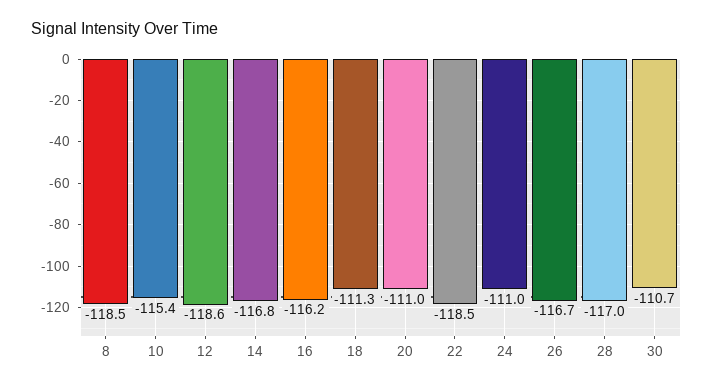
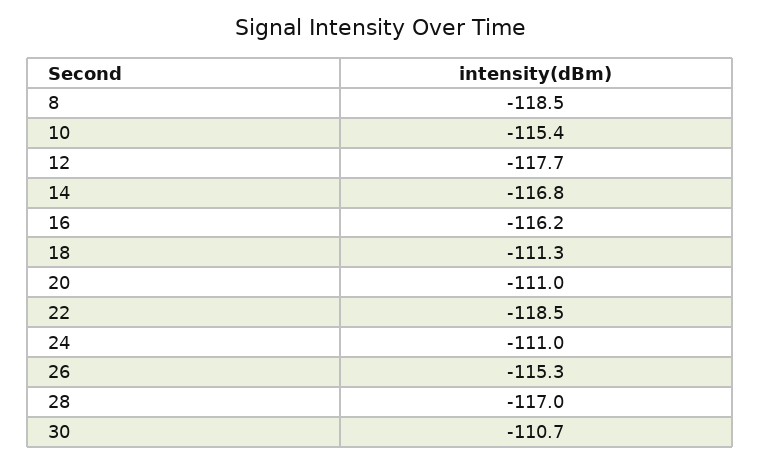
  {
    "8": -118.5,
    "10": -115.4,
-   "12": -118.6,
+   "12": -117.7,
    "14": -116.8,
    "16": -116.2,
    "18": -111.3,
    "20": -111,
    "22": -118.5,
    "24": -111,
-   "26": -116.7,
+   "26": -115.3,
    "28": -117,
    "30": -110.7
  }

